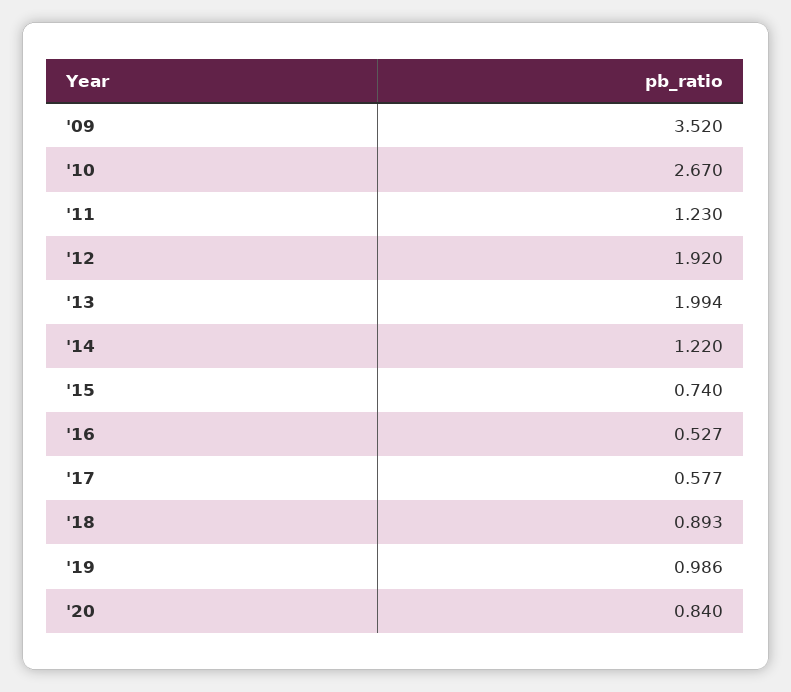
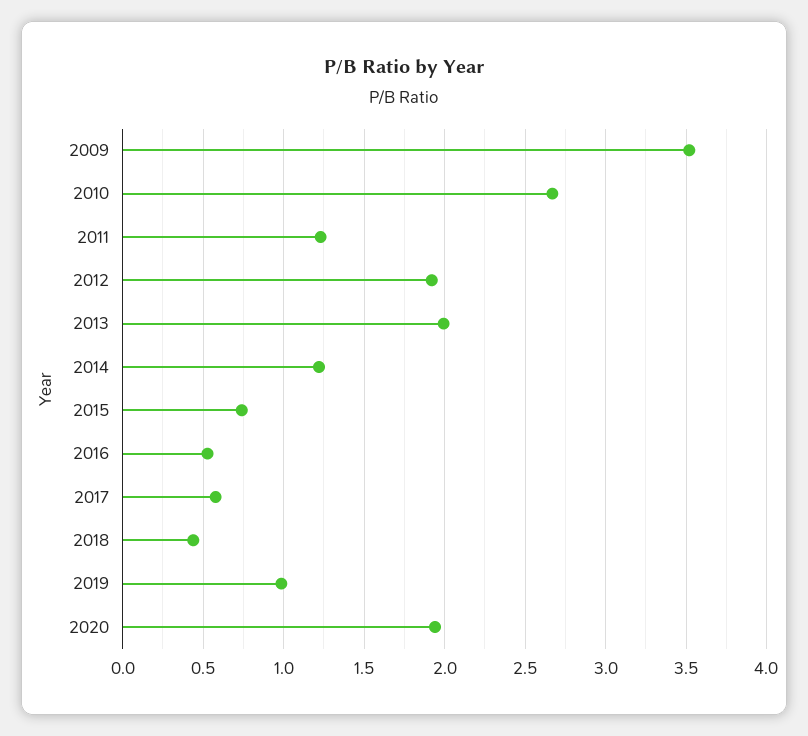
  {
    "'09": 3.52,
    "'10": 2.67,
    "'11": 1.23,
    "'12": 1.92,
    "'13": 1.994,
    "'14": 1.22,
    "'15": 0.74,
    "'16": 0.527,
    "'17": 0.577,
-   "'18": 0.893,
+   "'18": 0.45,
    "'19": 0.986,
-   "'20": 0.84
+   "'20": 1.95
  }

